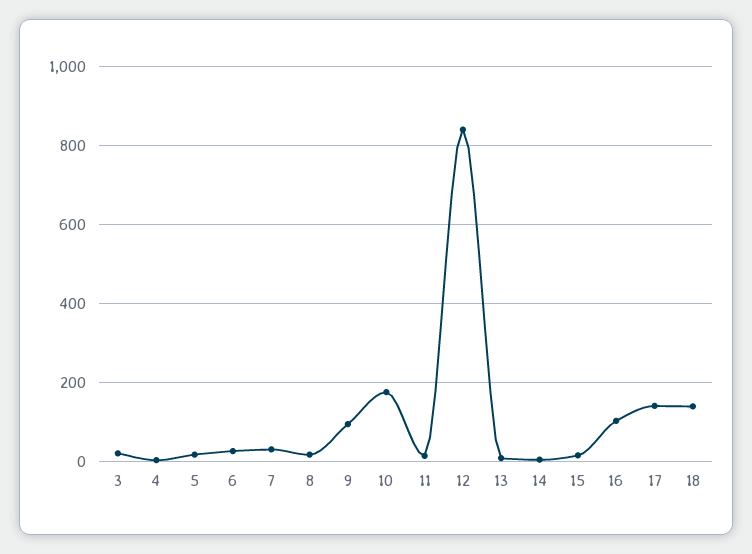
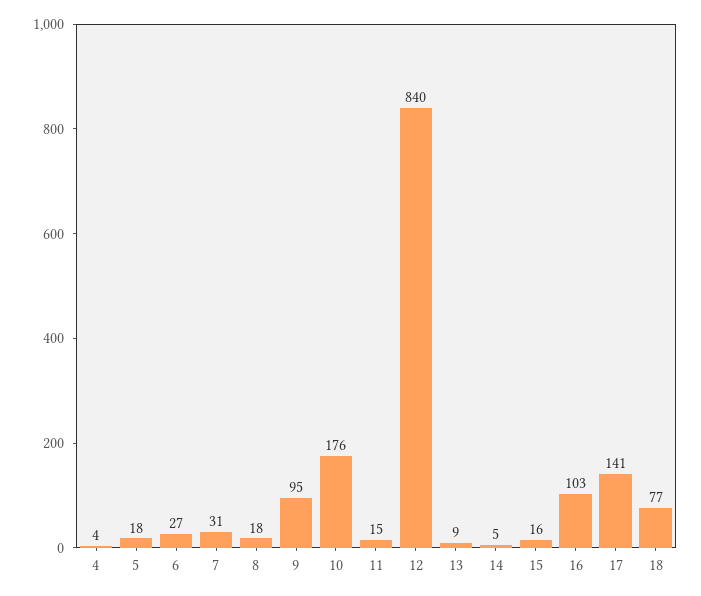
  {
-   "3": 20,
    "4": 4,
    "5": 18,
    "6": 27,
    "7": 31,
    "8": 18,
    "9": 95,
    "10": 176,
    "11": 15,
    "12": 840,
    "13": 9,
    "14": 5,
    "15": 16,
    "16": 103,
    "17": 141,
-   "18": 140
+   "18": 77
  }

